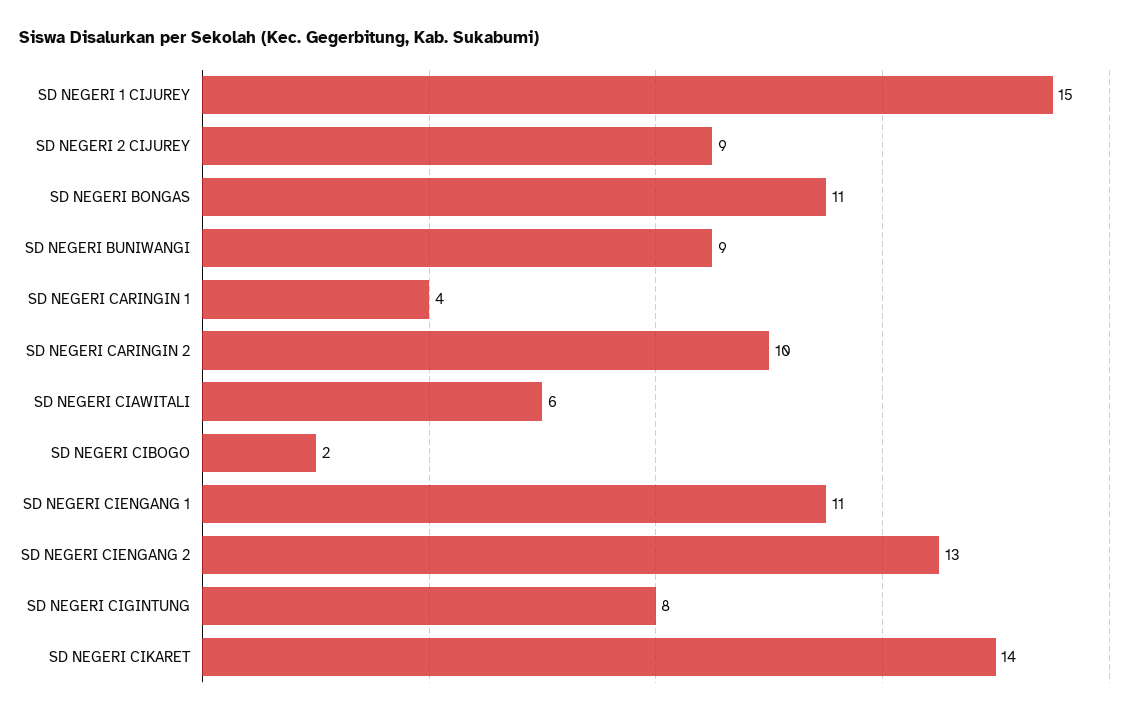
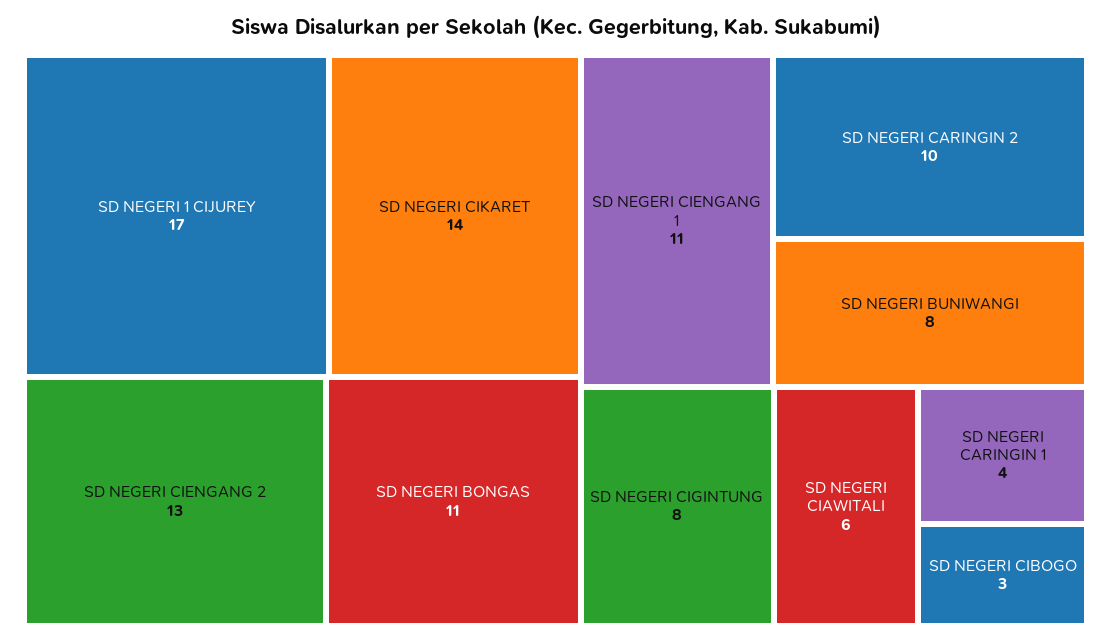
  {
-   "SD NEGERI 1 CIJUREY": 15,
+   "SD NEGERI 1 CIJUREY": 17,
-   "SD NEGERI 2 CIJUREY": 9,
    "SD NEGERI BONGAS": 11,
-   "SD NEGERI BUNIWANGI": 9,
+   "SD NEGERI BUNIWANGI": 8,
    "SD NEGERI CARINGIN 1": 4,
    "SD NEGERI CARINGIN 2": 10,
    "SD NEGERI CIAWITALI": 6,
-   "SD NEGERI CIBOGO": 2,
+   "SD NEGERI CIBOGO": 3,
    "SD NEGERI CIENGANG 1": 11,
    "SD NEGERI CIENGANG 2": 13,
    "SD NEGERI CIGINTUNG": 8,
    "SD NEGERI CIKARET": 14
  }

